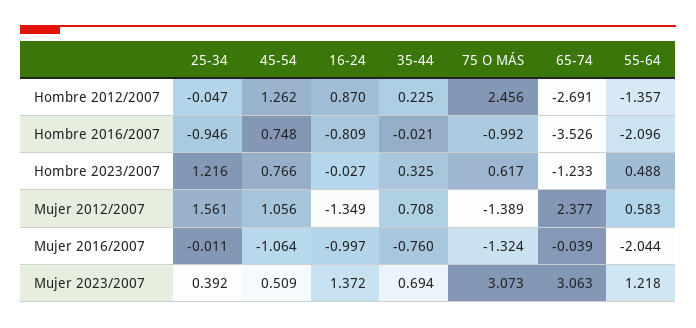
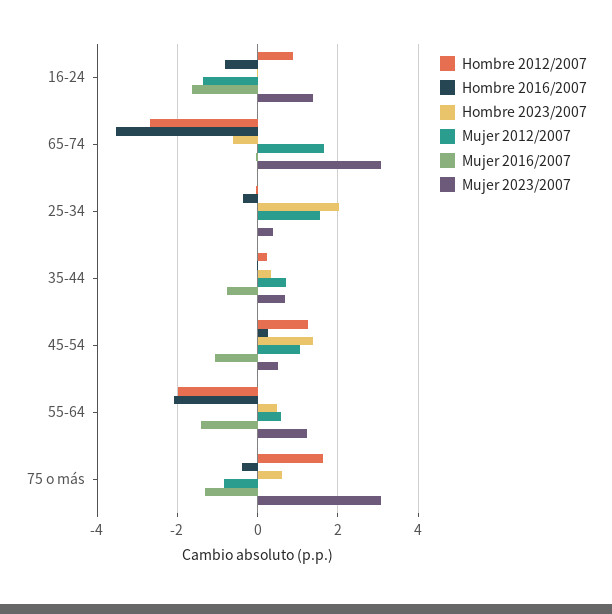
  {
    "Hombre 2012/2007": {
      "25-34": -0.047,
      "45-54": 1.262,
      "16-24": 0.87,
      "35-44": 0.225,
-     "75 O MÁS": 2.456,
+     "75 O MÁS": 1.6,
      "65-74": -2.691,
-     "55-64": -1.357
+     "55-64": -2
    },
    "Hombre 2016/2007": {
-     "25-34": -0.946,
+     "25-34": -0.4,
-     "45-54": 0.748,
+     "45-54": 0.2,
      "16-24": -0.809,
      "35-44": -0.021,
-     "75 O MÁS": -0.992,
+     "75 O MÁS": -0.4,
      "65-74": -3.526,
      "55-64": -2.096
    },
    "Hombre 2023/2007": {
-     "25-34": 1.216,
+     "25-34": 2,
-     "45-54": 0.766,
+     "45-54": 1.4,
      "16-24": -0.027,
      "35-44": 0.325,
      "75 O MÁS": 0.617,
-     "65-74": -1.233,
+     "65-74": -0.6,
      "55-64": 0.488
    },
    "Mujer 2012/2007": {
      "25-34": 1.561,
      "45-54": 1.056,
      "16-24": -1.349,
      "35-44": 0.708,
-     "75 O MÁS": -1.389,
+     "75 O MÁS": -0.8,
-     "65-74": 2.377,
+     "65-74": 1.6,
      "55-64": 0.583
    },
    "Mujer 2016/2007": {
      "25-34": -0.011,
      "45-54": -1.064,
-     "16-24": -0.997,
+     "16-24": -1.6,
      "35-44": -0.76,
      "75 O MÁS": -1.324,
      "65-74": -0.039,
-     "55-64": -2.044
+     "55-64": -1.4
    },
    "Mujer 2023/2007": {
      "25-34": 0.392,
      "45-54": 0.509,
      "16-24": 1.372,
      "35-44": 0.694,
      "75 O MÁS": 3.073,
      "65-74": 3.063,
      "55-64": 1.218
    }
  }

